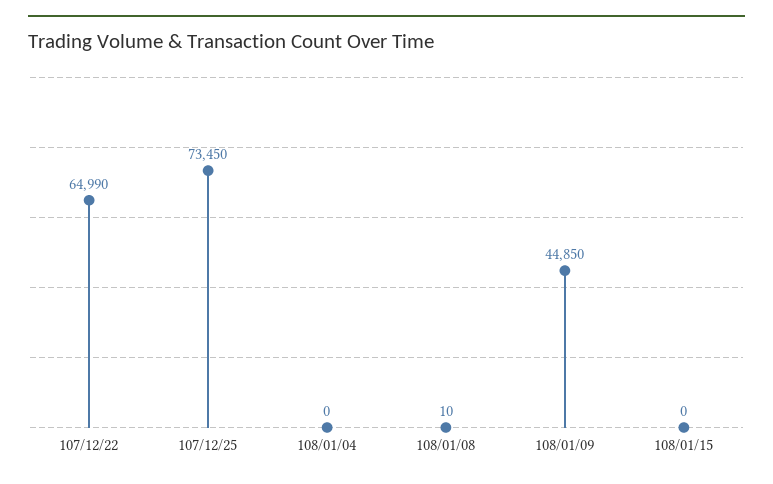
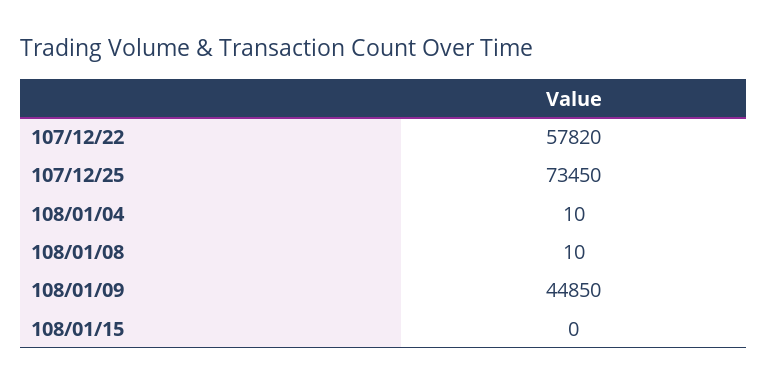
  {
-   "107/12/22": 64990,
+   "107/12/22": 57820,
    "107/12/25": 73450,
-   "108/01/04": 0,
+   "108/01/04": 10,
    "108/01/08": 10,
    "108/01/09": 44850,
    "108/01/15": 0
  }

